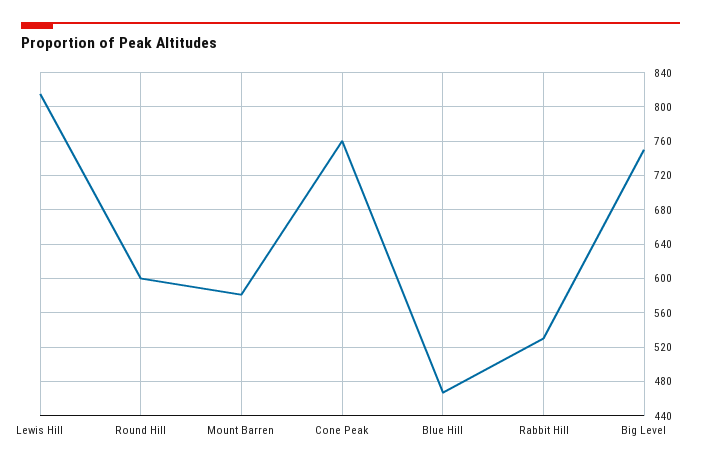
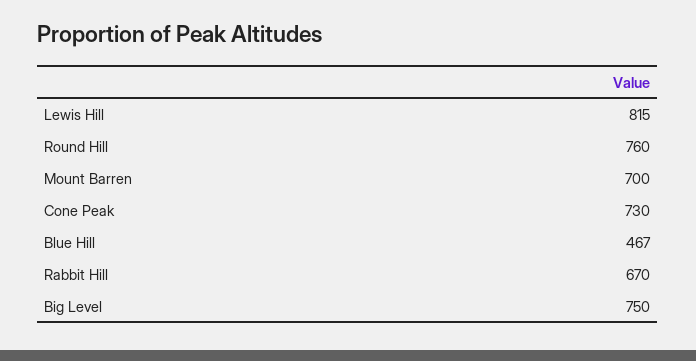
  {
    "Lewis Hill": 815,
-   "Round Hill": 600,
+   "Round Hill": 760,
-   "Mount Barren": 580,
+   "Mount Barren": 700,
-   "Cone Peak": 760,
+   "Cone Peak": 730,
    "Blue Hill": 467,
-   "Rabbit Hill": 530,
+   "Rabbit Hill": 670,
    "Big Level": 750
  }

